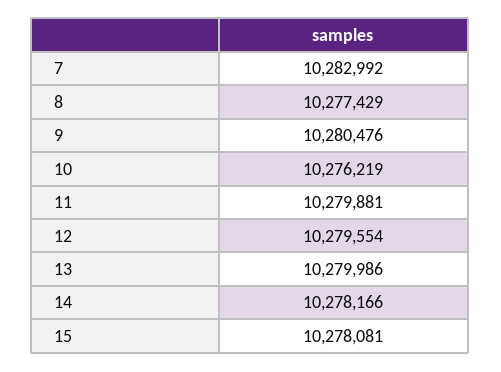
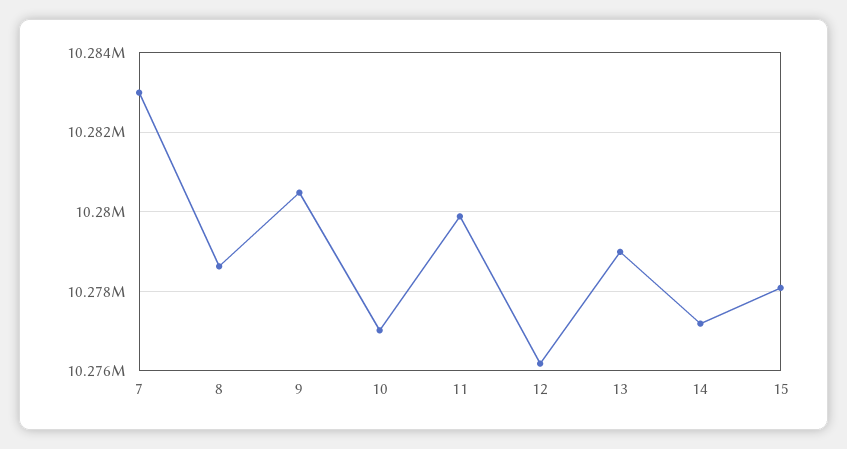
  {
    "7": 10282992,
-   "8": 10277429,
+   "8": 10278600,
    "9": 10280476,
-   "10": 10276219,
+   "10": 10277000,
    "11": 10279881,
-   "12": 10279554,
+   "12": 10276200,
-   "13": 10279986,
+   "13": 10279000,
-   "14": 10278166,
+   "14": 10277200,
    "15": 10278081
  }

